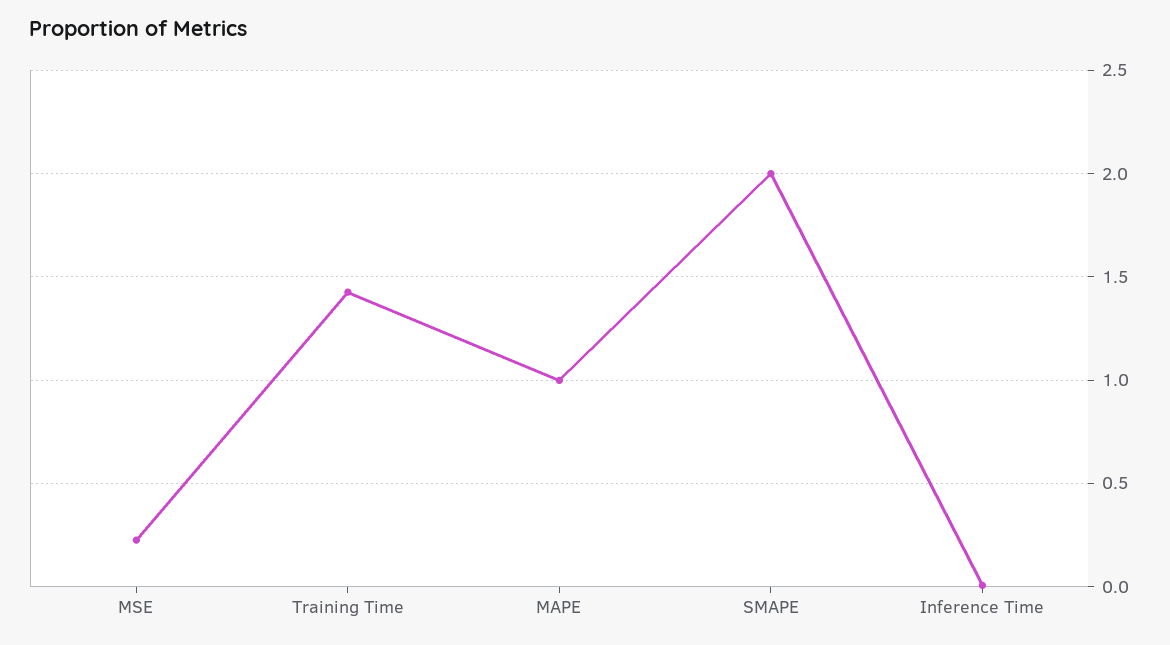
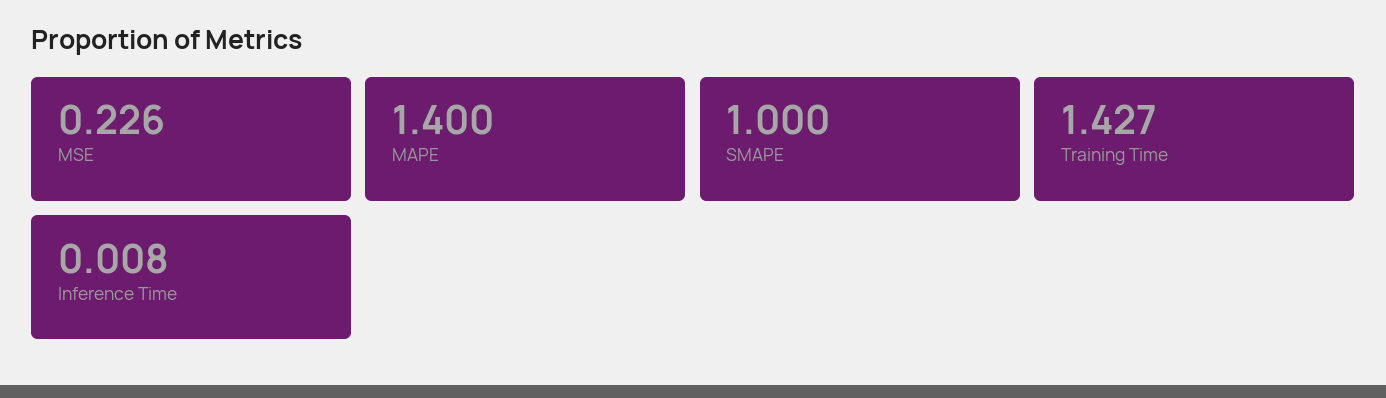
  {
    "MSE": 0.226,
    "Training Time": 1.427,
-   "MAPE": 1,
+   "MAPE": 1.4,
-   "SMAPE": 2,
+   "SMAPE": 1,
    "Inference Time": 0.008
  }

